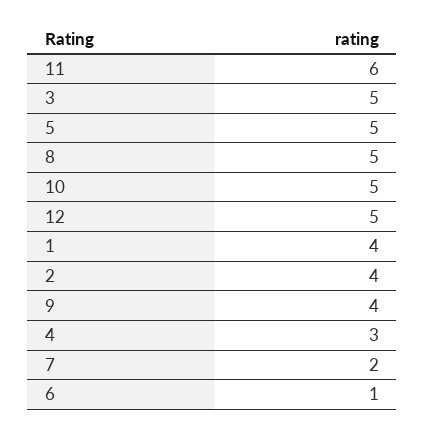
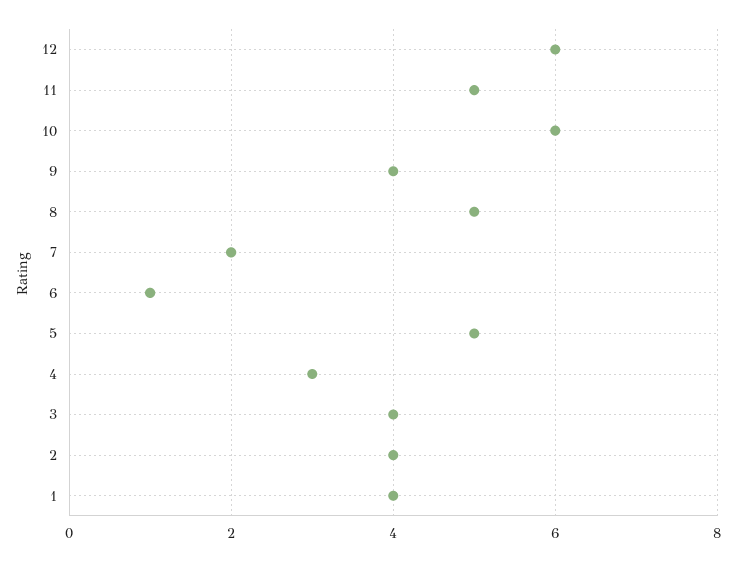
  {
-   "11": 6,
+   "11": 5,
-   "3": 5,
+   "3": 4,
    "5": 5,
    "8": 5,
-   "10": 5,
+   "10": 6,
-   "12": 5,
+   "12": 6,
    "1": 4,
    "2": 4,
    "9": 4,
    "4": 3,
    "7": 2,
    "6": 1
  }

